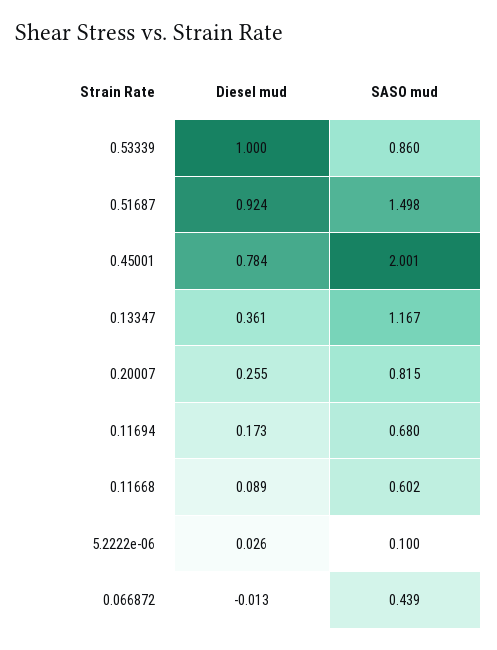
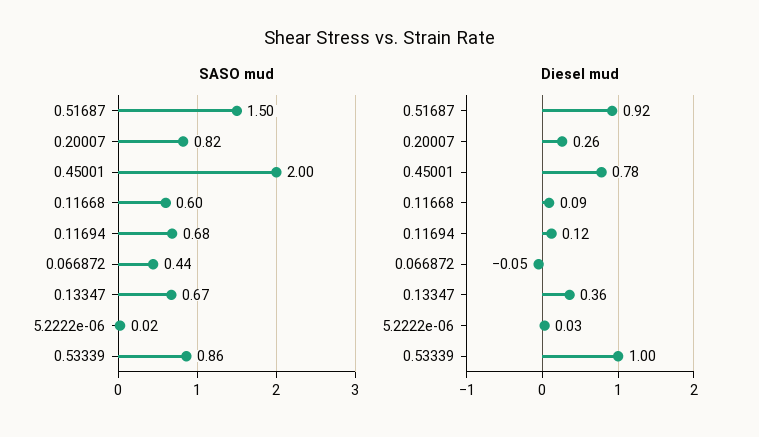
  {
    "Diesel mud": {
      "0.53339": 1,
      "0.51687": 0.924,
      "0.45001": 0.784,
      "0.13347": 0.361,
      "0.20007": 0.255,
-     "0.11694": 0.173,
+     "0.11694": 0.12,
      "0.11668": 0.089,
      "5.2222e-06": 0.026,
-     "0.066872": -0.013
+     "0.066872": -0.05
    },
    "SASO mud": {
      "0.53339": 0.86,
      "0.51687": 1.498,
      "0.45001": 2.001,
-     "0.13347": 1.167,
+     "0.13347": 0.67,
      "0.20007": 0.815,
      "0.11694": 0.68,
      "0.11668": 0.602,
-     "5.2222e-06": 0.1,
+     "5.2222e-06": 0.02,
      "0.066872": 0.439
    }
  }

